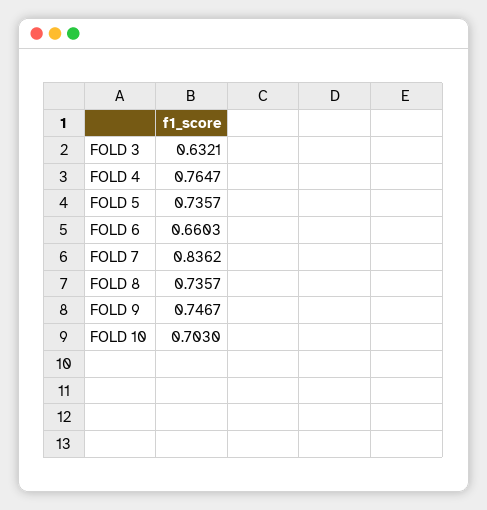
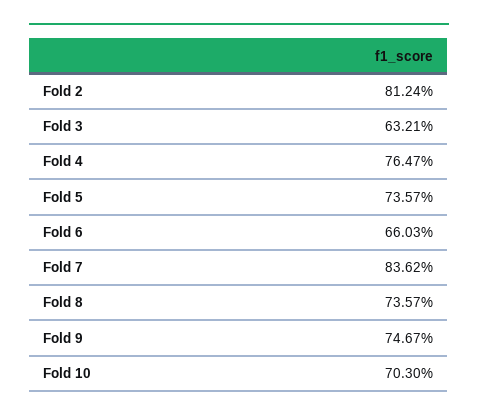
  {
    "FOLD 3": 0.6321,
    "FOLD 4": 0.7647,
    "FOLD 5": 0.7357,
    "FOLD 6": 0.6603,
    "FOLD 7": 0.8362,
    "FOLD 8": 0.7357,
    "FOLD 9": 0.7467,
-   "FOLD 10": 0.703
+   "FOLD 10": 0.703,
+   "Fold 2": 0.8124
  }

